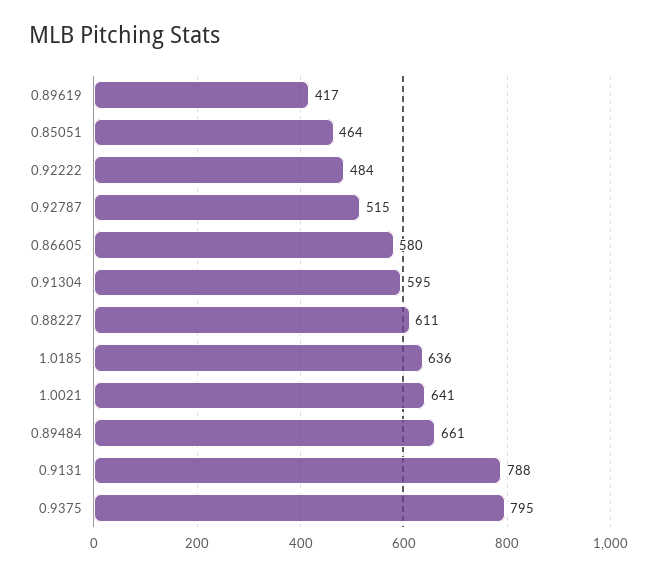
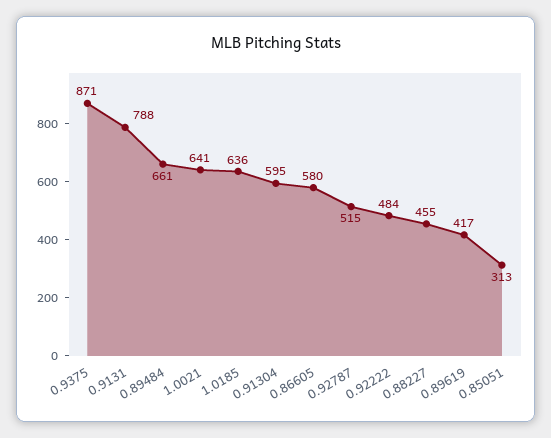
  {
    "0.89619": 417,
-   "0.85051": 464,
+   "0.85051": 313,
    "0.92222": 484,
    "0.92787": 515,
    "0.86605": 580,
    "0.91304": 595,
-   "0.88227": 611,
+   "0.88227": 455,
    "1.0185": 636,
    "1.0021": 641,
    "0.89484": 661,
    "0.9131": 788,
-   "0.9375": 795
+   "0.9375": 871
  }

